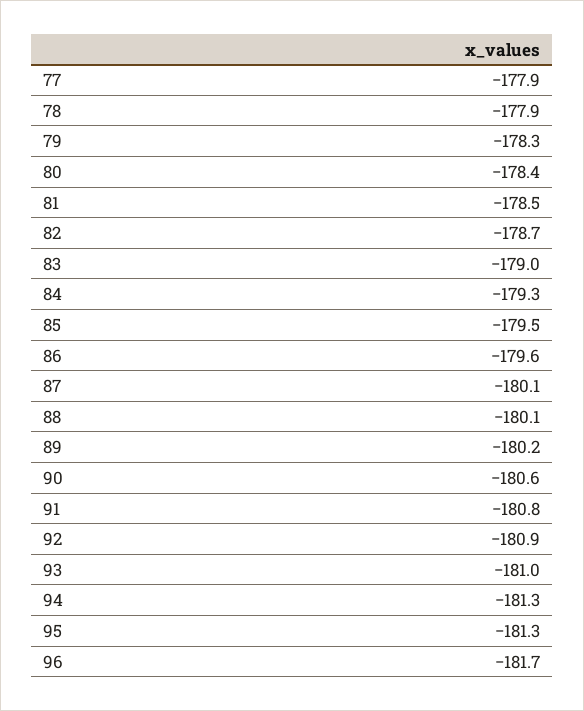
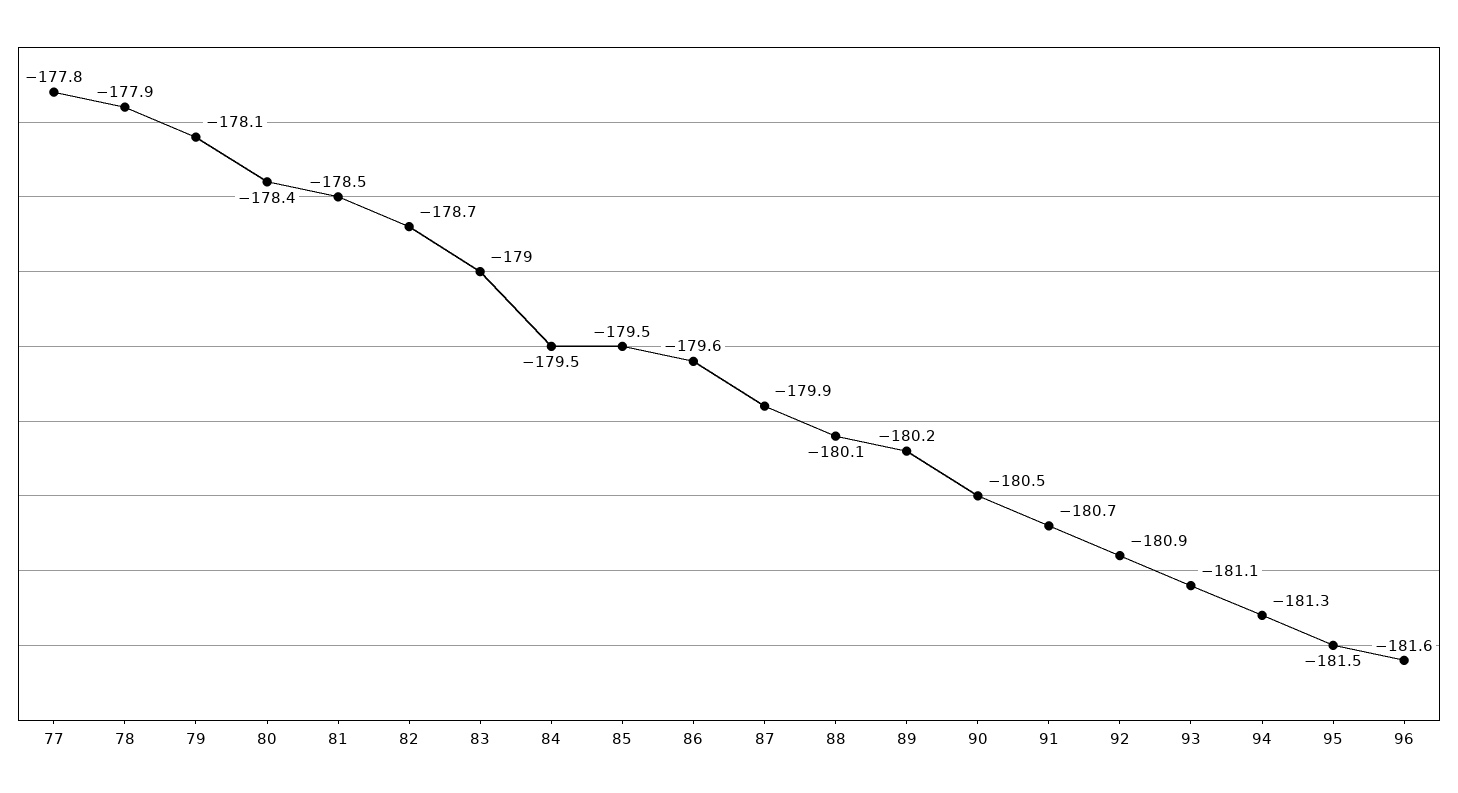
  {
-   "77": -177.9,
+   "77": -177.8,
    "78": -177.9,
-   "79": -178.3,
+   "79": -178.1,
    "80": -178.4,
    "81": -178.5,
    "82": -178.7,
    "83": -179,
-   "84": -179.3,
+   "84": -179.5,
    "85": -179.5,
    "86": -179.6,
-   "87": -180.1,
+   "87": -179.9,
    "88": -180.1,
    "89": -180.2,
-   "90": -180.6,
+   "90": -180.5,
-   "91": -180.8,
+   "91": -180.7,
    "92": -180.9,
-   "93": -181,
+   "93": -181.1,
    "94": -181.3,
-   "95": -181.3,
+   "95": -181.5,
-   "96": -181.7
+   "96": -181.6
  }

